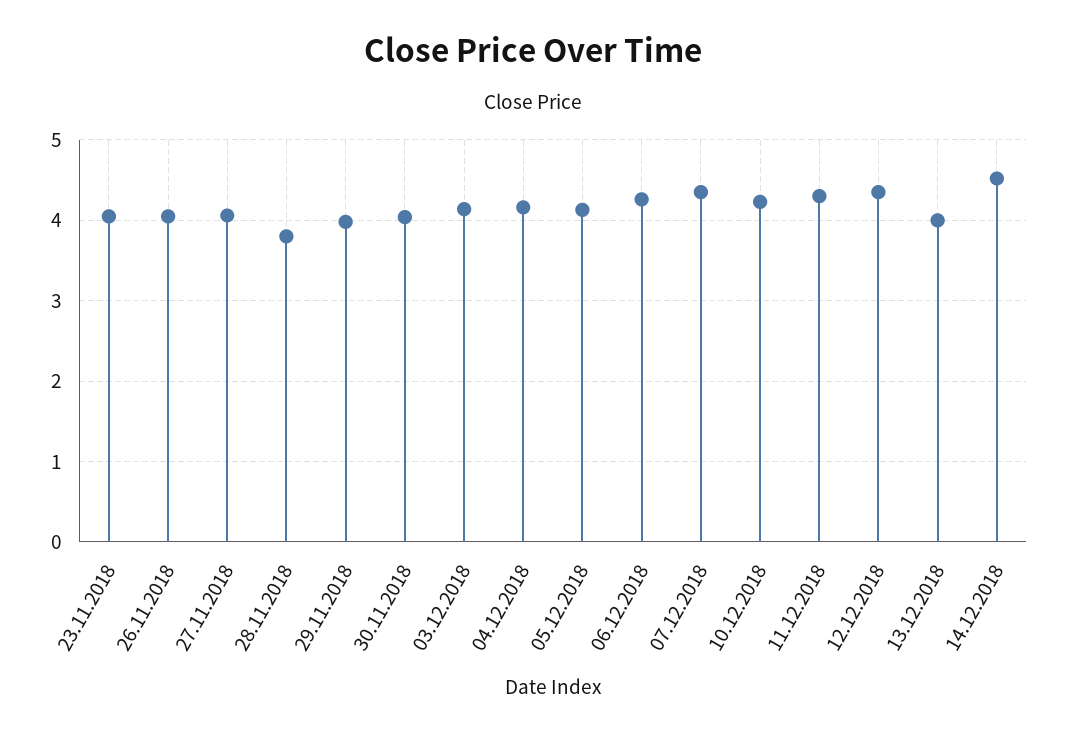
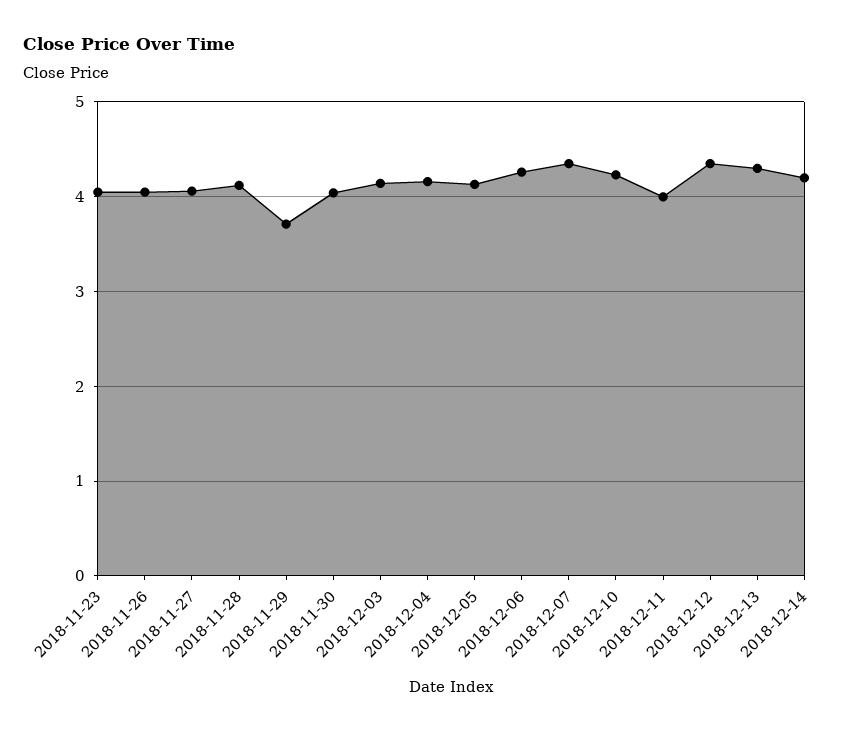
  {
    "23.11.2018": 4.1,
    "26.11.2018": 4.1,
    "27.11.2018": 4.1,
-   "28.11.2018": 3.8,
+   "28.11.2018": 4.1,
-   "29.11.2018": 4,
+   "29.11.2018": 3.7,
    "30.11.2018": 4,
    "03.12.2018": 4.1,
    "04.12.2018": 4.2,
    "05.12.2018": 4.1,
    "06.12.2018": 4.3,
    "07.12.2018": 4.4,
    "10.12.2018": 4.2,
-   "11.12.2018": 4.3,
+   "11.12.2018": 4,
    "12.12.2018": 4.4,
-   "13.12.2018": 4,
+   "13.12.2018": 4.3,
-   "14.12.2018": 4.5
+   "14.12.2018": 4.2
  }

